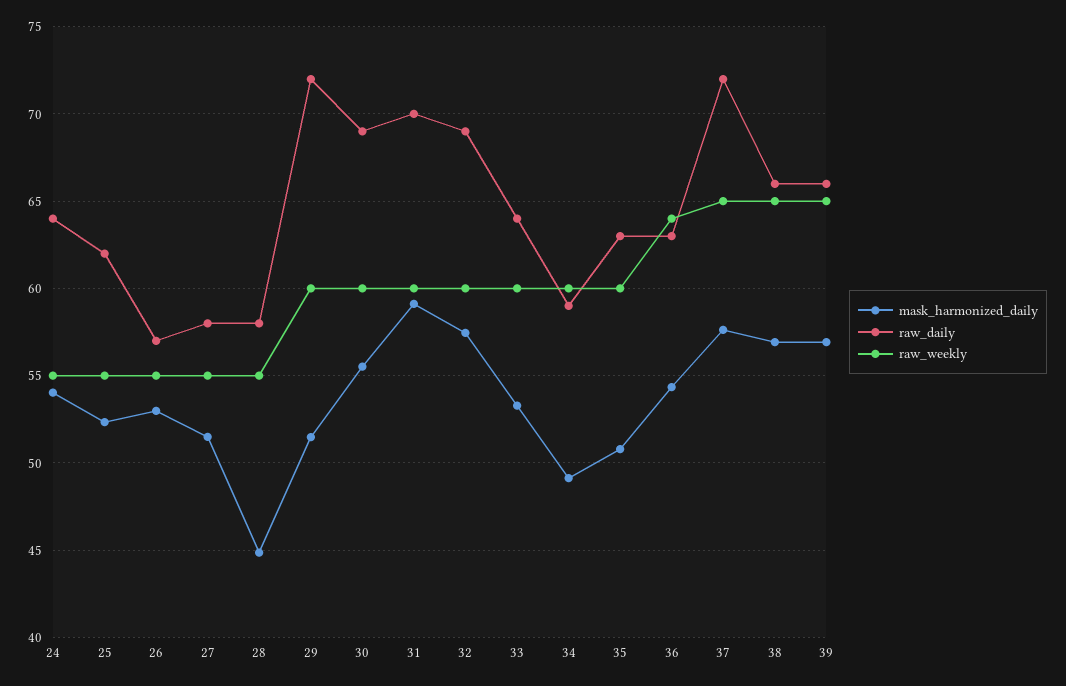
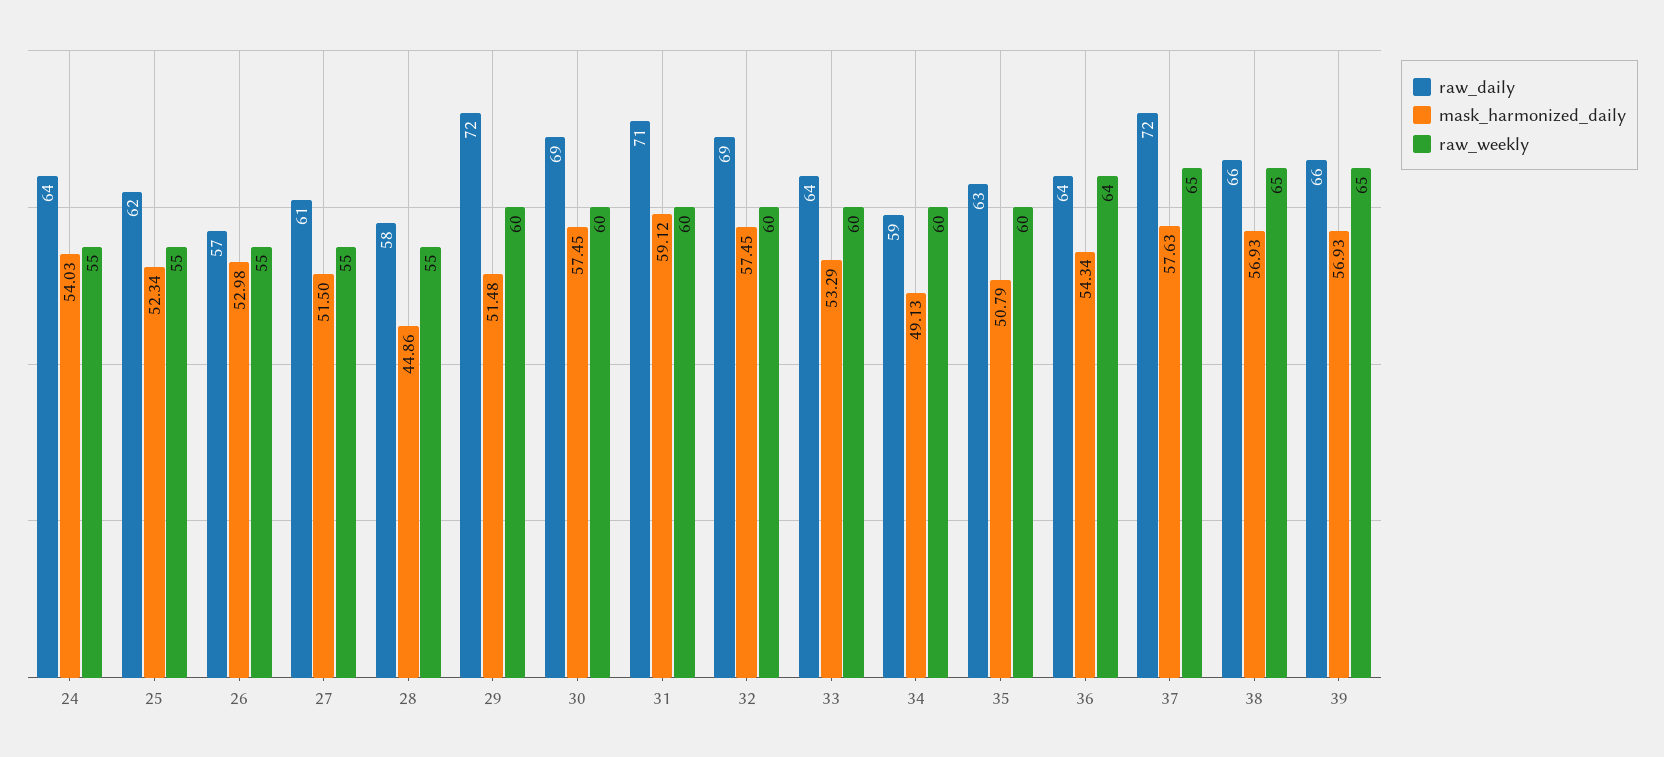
  {
    "mask_harmonized_daily": {
      "24": 54.03,
      "25": 52.34,
      "26": 52.98,
      "27": 51.5,
      "28": 44.86,
      "29": 51.48,
-     "30": 55.5,
+     "30": 57.45,
      "31": 59.12,
      "32": 57.45,
      "33": 53.29,
      "34": 49.13,
      "35": 50.79,
      "36": 54.34,
      "37": 57.63,
      "38": 56.93,
      "39": 56.93
    },
    "raw_daily": {
      "24": 64,
      "25": 62,
      "26": 57,
-     "27": 58,
+     "27": 61,
      "28": 58,
      "29": 72,
      "30": 69,
-     "31": 70,
+     "31": 71,
      "32": 69,
      "33": 64,
      "34": 59,
      "35": 63,
-     "36": 63,
+     "36": 64,
      "37": 72,
      "38": 66,
      "39": 66
    },
    "raw_weekly": {
      "24": 55,
      "25": 55,
      "26": 55,
      "27": 55,
      "28": 55,
      "29": 60,
      "30": 60,
      "31": 60,
      "32": 60,
      "33": 60,
      "34": 60,
      "35": 60,
      "36": 64,
      "37": 65,
      "38": 65,
      "39": 65
    }
  }

